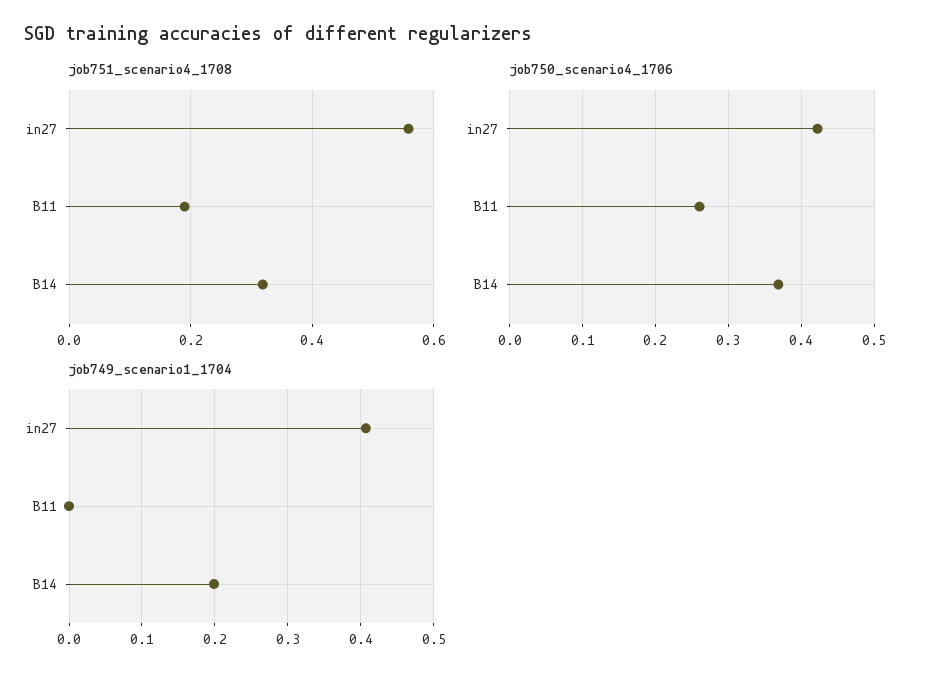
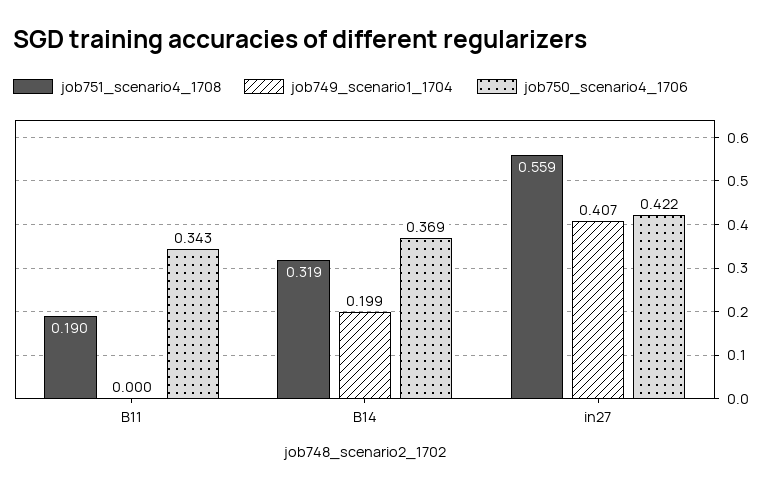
  {
    "job751_scenario4_1708": {
      "in27": 0.559,
      "B11": 0.19,
      "B14": 0.319
    },
    "job750_scenario4_1706": {
      "in27": 0.422,
-     "B11": 0.26,
+     "B11": 0.343,
      "B14": 0.369
    },
    "job749_scenario1_1704": {
      "in27": 0.407,
      "B11": 0,
      "B14": 0.199
    }
  }

